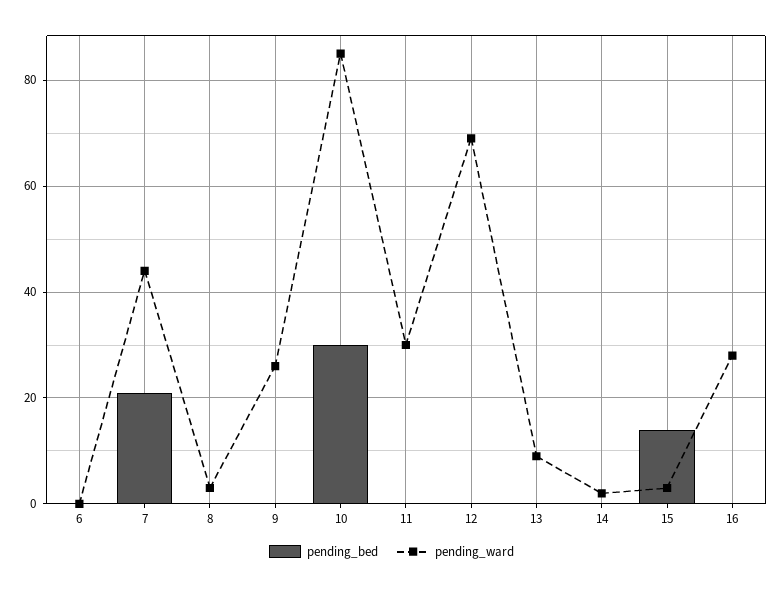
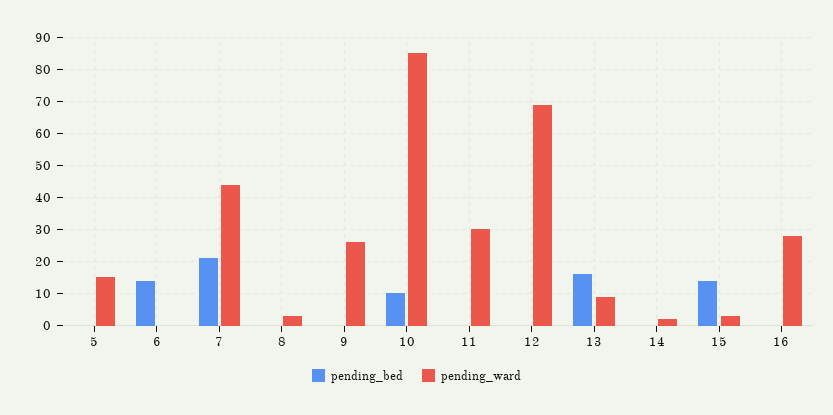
  {
    "pending_bed": {
-     "6": 0,
+     "6": 15,
      "7": 20,
      "8": 0,
      "9": 0,
-     "10": 30,
+     "10": 10,
      "11": 0,
      "12": 0,
-     "13": 0,
+     "13": 15,
      "14": 0,
      "15": 15,
-     "16": 0
+     "16": 0,
+     "5": 0
    },
    "pending_ward": {
      "6": 0,
      "7": 45,
      "8": 5,
      "9": 25,
      "10": 85,
      "11": 30,
      "12": 70,
      "13": 10,
      "14": 0,
      "15": 5,
-     "16": 30
+     "16": 30,
+     "5": 15
    }
  }

